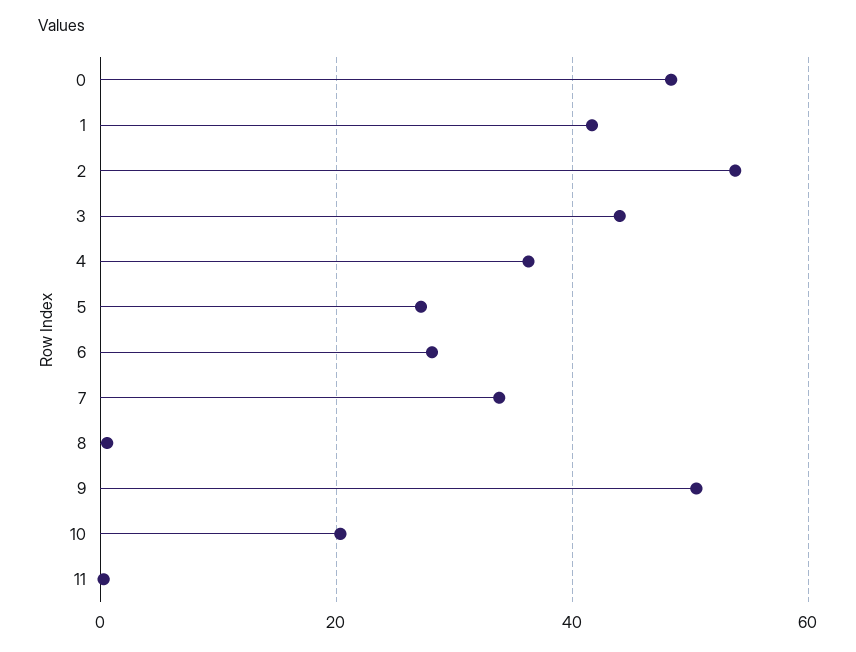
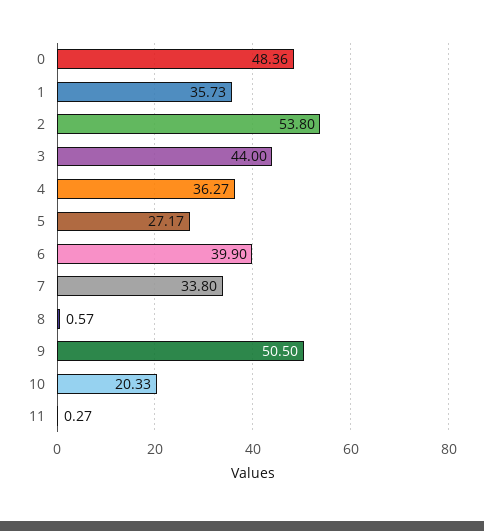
  {
    "0": 48.36,
-   "1": 42,
+   "1": 35.73,
    "2": 53.8,
    "3": 44,
    "4": 36.27,
    "5": 27.17,
-   "6": 28,
+   "6": 39.9,
    "7": 33.8,
    "8": 0.57,
    "9": 50.5,
    "10": 20.33,
    "11": 0.27
  }

